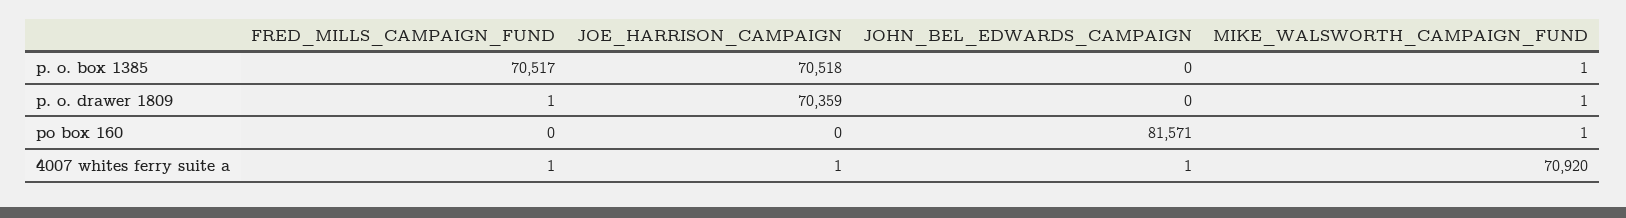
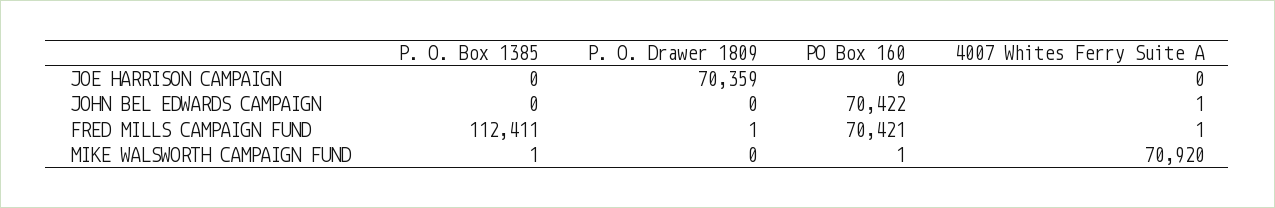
  {
    "FRED_MILLS_CAMPAIGN_FUND": {
-     "p. o. box 1385": 70517,
+     "p. o. box 1385": 112411,
      "p. o. drawer 1809": 1,
-     "po box 160": 0,
+     "po box 160": 70421,
      "4007 whites ferry suite a": 1
    },
    "JOE_HARRISON_CAMPAIGN": {
-     "p. o. box 1385": 70518,
+     "p. o. box 1385": 0,
      "p. o. drawer 1809": 70359,
      "po box 160": 0,
-     "4007 whites ferry suite a": 1
+     "4007 whites ferry suite a": 0
    },
    "JOHN_BEL_EDWARDS_CAMPAIGN": {
      "p. o. box 1385": 0,
      "p. o. drawer 1809": 0,
-     "po box 160": 81571,
+     "po box 160": 70422,
      "4007 whites ferry suite a": 1
    },
    "MIKE_WALSWORTH_CAMPAIGN_FUND": {
      "p. o. box 1385": 1,
-     "p. o. drawer 1809": 1,
+     "p. o. drawer 1809": 0,
      "po box 160": 1,
      "4007 whites ferry suite a": 70920
    }
  }

